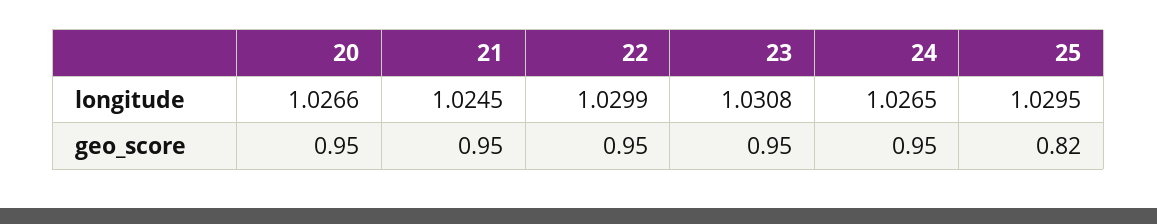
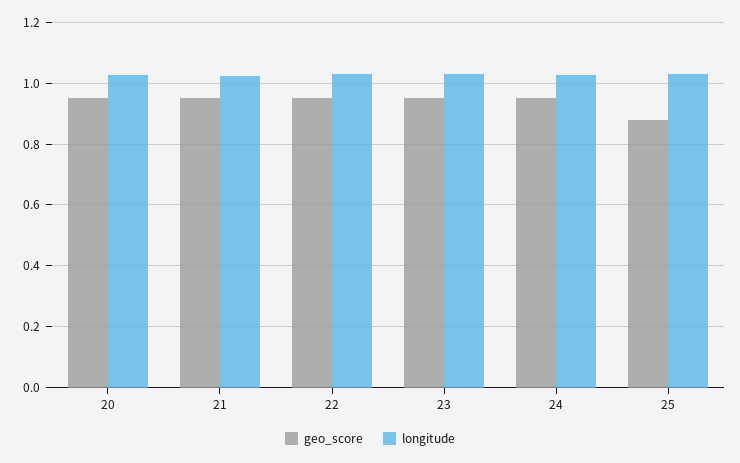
  {
    "longitude": {
      "20": 1.0266,
      "21": 1.0245,
      "22": 1.0299,
      "23": 1.0308,
      "24": 1.0265,
      "25": 1.0295
    },
    "geo_score": {
      "20": 0.95,
      "21": 0.95,
      "22": 0.95,
      "23": 0.95,
      "24": 0.95,
-     "25": 0.82
+     "25": 0.88
    }
  }

